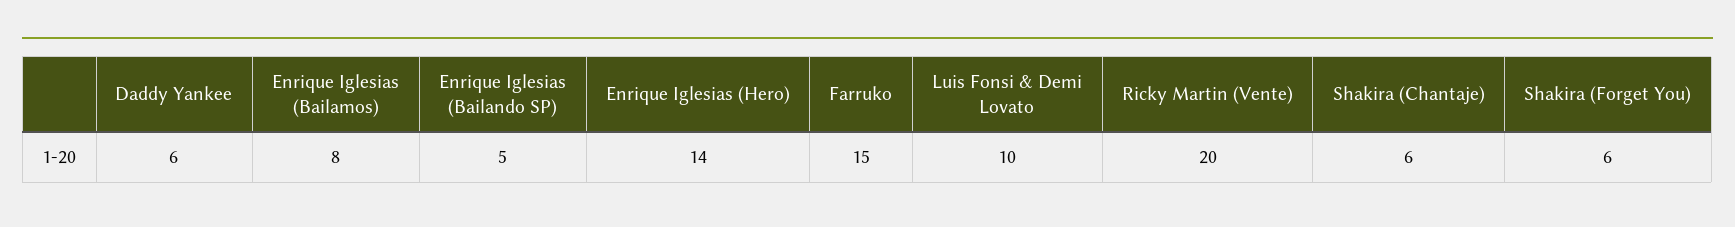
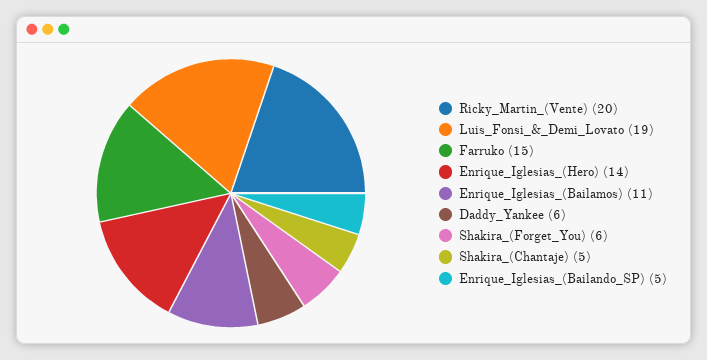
  {
    "Daddy Yankee": 6,
-   "Enrique Iglesias (Bailamos)": 8,
+   "Enrique Iglesias (Bailamos)": 11,
    "Enrique Iglesias (Bailando SP)": 5,
    "Enrique Iglesias (Hero)": 14,
    "Farruko": 15,
-   "Luis Fonsi & Demi Lovato": 10,
+   "Luis Fonsi & Demi Lovato": 19,
    "Ricky Martin (Vente)": 20,
-   "Shakira (Chantaje)": 6,
+   "Shakira (Chantaje)": 5,
    "Shakira (Forget You)": 6
  }

